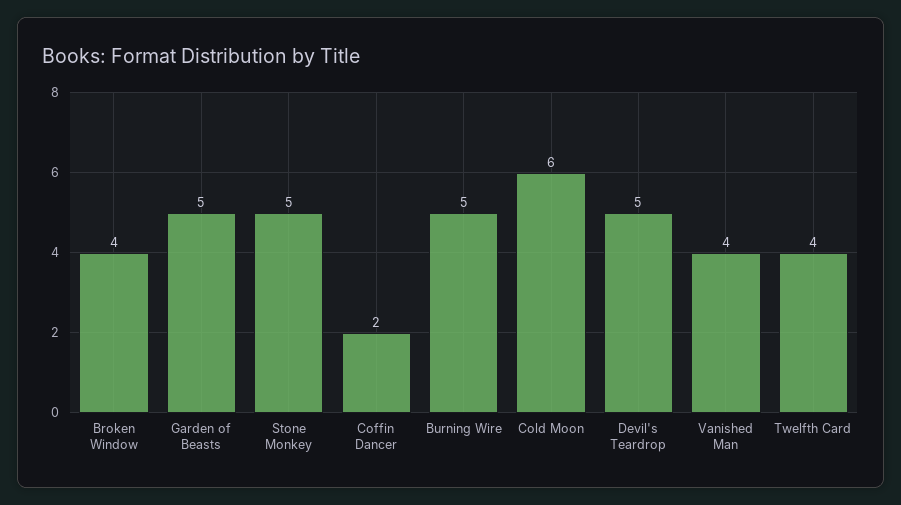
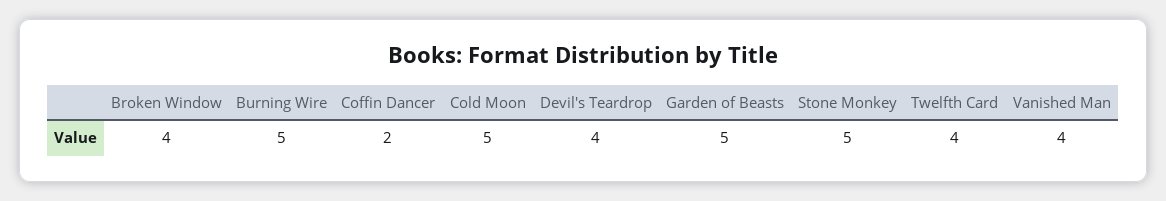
  {
    "Broken Window": 4,
    "Garden of Beasts": 5,
    "Stone Monkey": 5,
    "Coffin Dancer": 2,
    "Burning Wire": 5,
-   "Cold Moon": 6,
+   "Cold Moon": 5,
-   "Devil's Teardrop": 5,
+   "Devil's Teardrop": 4,
    "Vanished Man": 4,
    "Twelfth Card": 4
  }

